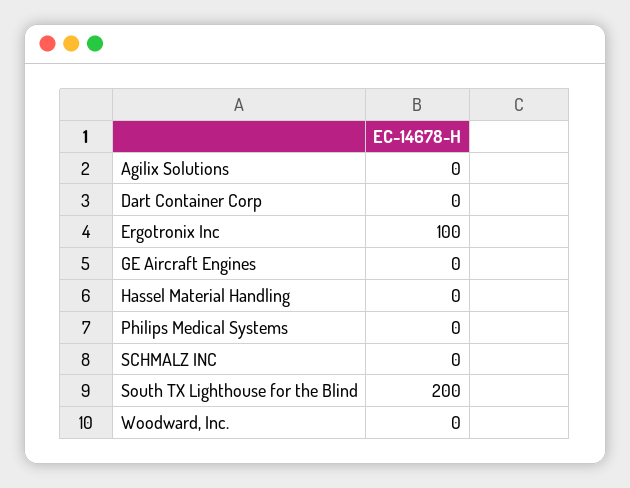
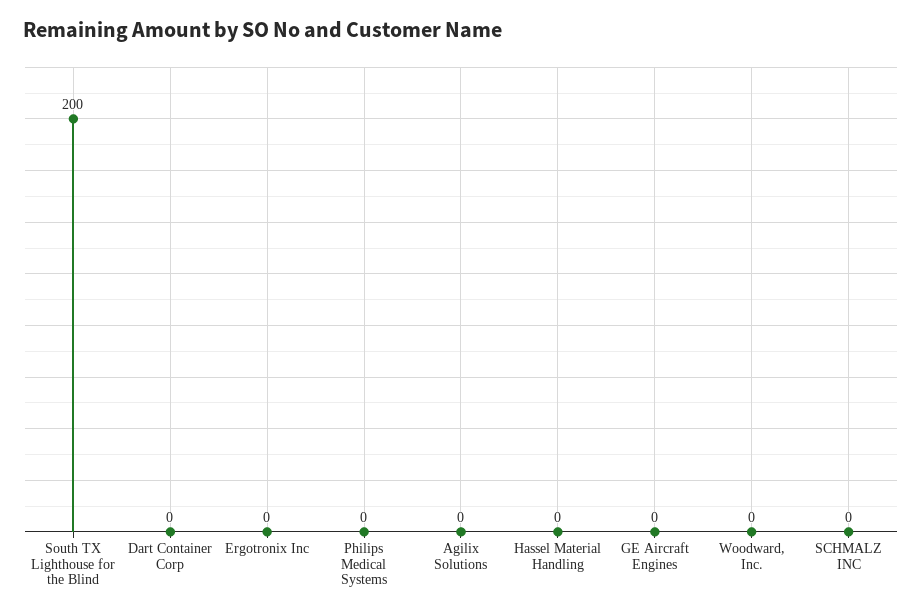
  {
    "Agilix Solutions": 0,
    "Dart Container Corp": 0,
-   "Ergotronix Inc": 100,
+   "Ergotronix Inc": 0,
    "GE Aircraft Engines": 0,
    "Hassel Material Handling": 0,
    "Philips Medical Systems": 0,
    "SCHMALZ INC": 0,
    "South TX Lighthouse for the Blind": 200,
    "Woodward, Inc.": 0
  }

